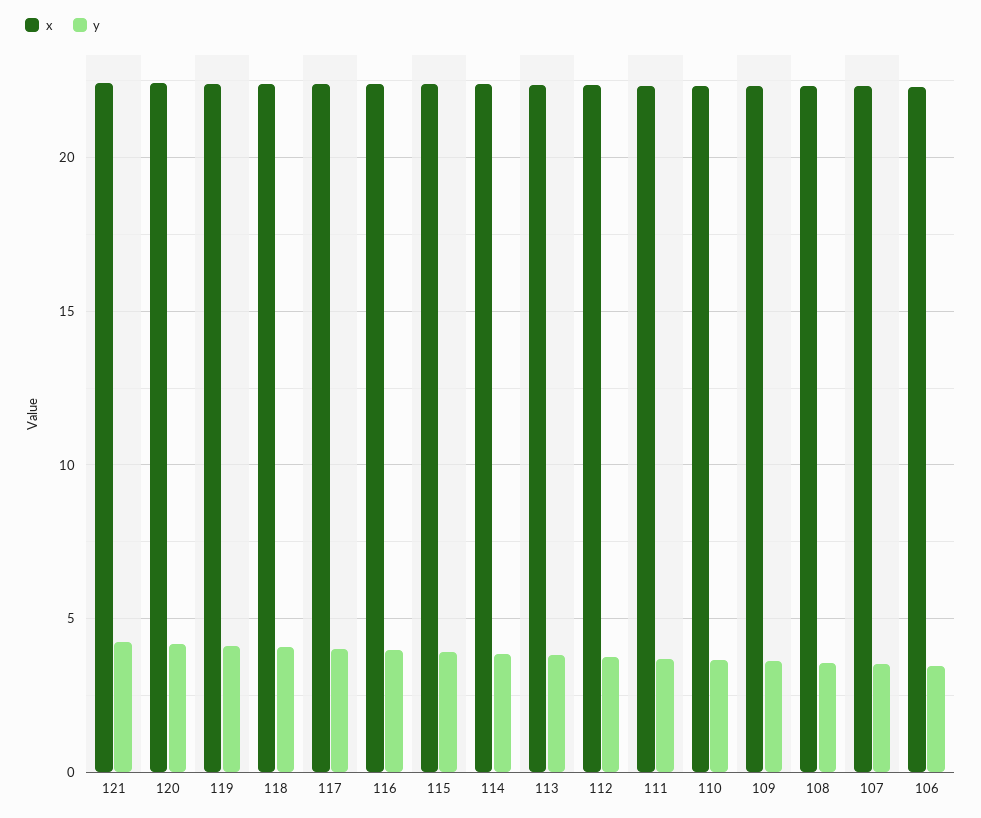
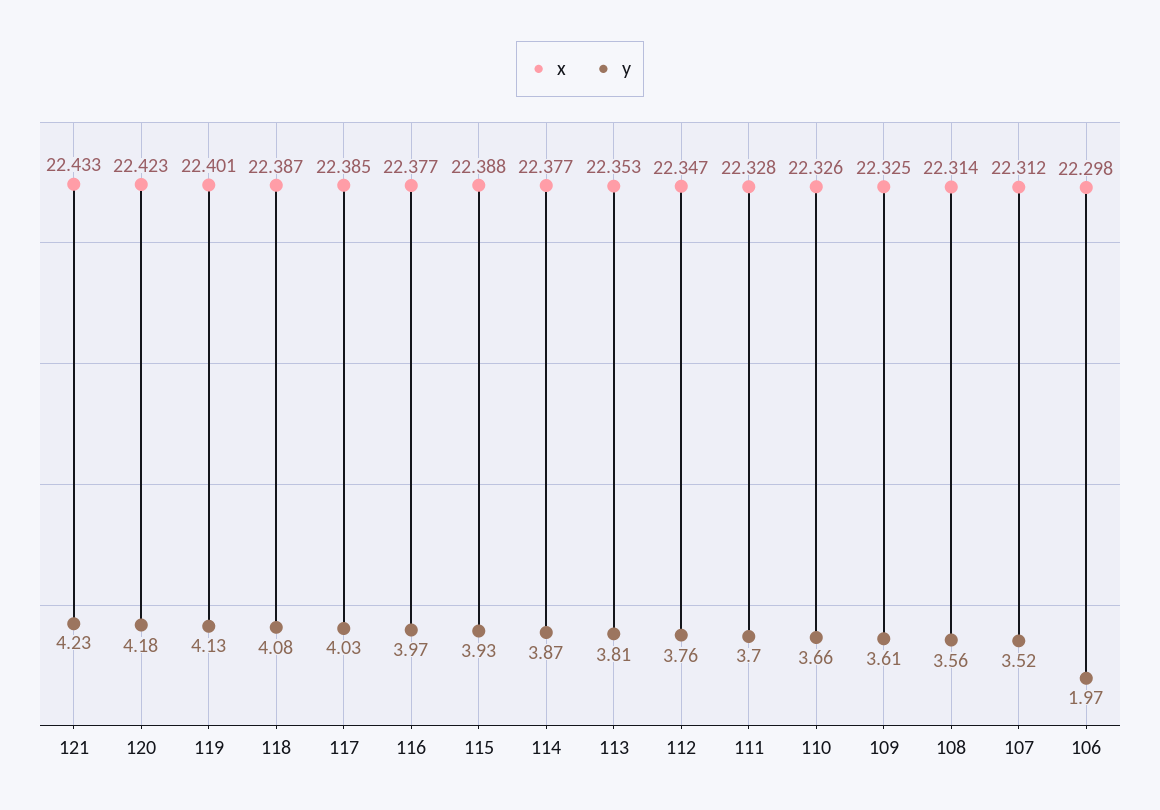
  {
    "x": {
      "121": 22.433,
      "120": 22.423,
      "119": 22.401,
      "118": 22.387,
      "117": 22.385,
      "116": 22.377,
      "115": 22.388,
      "114": 22.377,
      "113": 22.353,
      "112": 22.347,
      "111": 22.328,
      "110": 22.326,
      "109": 22.325,
      "108": 22.314,
      "107": 22.312,
      "106": 22.298
    },
    "y": {
      "121": 4.23,
      "120": 4.18,
      "119": 4.13,
      "118": 4.08,
      "117": 4.03,
      "116": 3.97,
      "115": 3.93,
      "114": 3.87,
      "113": 3.81,
      "112": 3.76,
      "111": 3.7,
      "110": 3.66,
      "109": 3.61,
      "108": 3.56,
      "107": 3.52,
-     "106": 3.5
+     "106": 1.97
    }
  }

